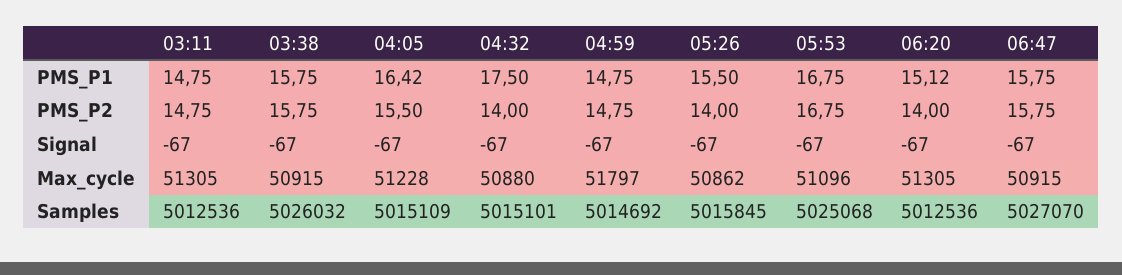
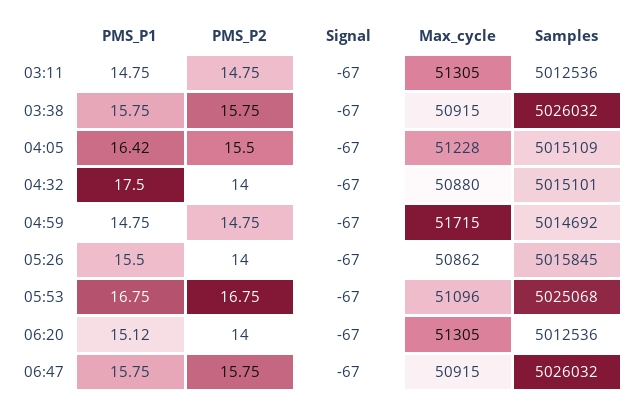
  {
    "03:11": {
      "PMS_P1": 14.75,
      "PMS_P2": 14.75,
      "Signal": -67,
      "Max_cycle": 51305,
      "Samples": 5012536
    },
    "03:38": {
      "PMS_P1": 15.75,
      "PMS_P2": 15.75,
      "Signal": -67,
      "Max_cycle": 50915,
      "Samples": 5026032
    },
    "04:05": {
      "PMS_P1": 16.42,
      "PMS_P2": 15.5,
      "Signal": -67,
      "Max_cycle": 51228,
      "Samples": 5015109
    },
    "04:32": {
      "PMS_P1": 17.5,
      "PMS_P2": 14,
      "Signal": -67,
      "Max_cycle": 50880,
      "Samples": 5015101
    },
    "04:59": {
      "PMS_P1": 14.75,
      "PMS_P2": 14.75,
      "Signal": -67,
-     "Max_cycle": 51797,
+     "Max_cycle": 51715,
      "Samples": 5014692
    },
    "05:26": {
      "PMS_P1": 15.5,
      "PMS_P2": 14,
      "Signal": -67,
      "Max_cycle": 50862,
      "Samples": 5015845
    },
    "05:53": {
      "PMS_P1": 16.75,
      "PMS_P2": 16.75,
      "Signal": -67,
      "Max_cycle": 51096,
      "Samples": 5025068
    },
    "06:20": {
      "PMS_P1": 15.12,
      "PMS_P2": 14,
      "Signal": -67,
      "Max_cycle": 51305,
      "Samples": 5012536
    },
    "06:47": {
      "PMS_P1": 15.75,
      "PMS_P2": 15.75,
      "Signal": -67,
      "Max_cycle": 50915,
-     "Samples": 5027070
+     "Samples": 5026032
    }
  }

